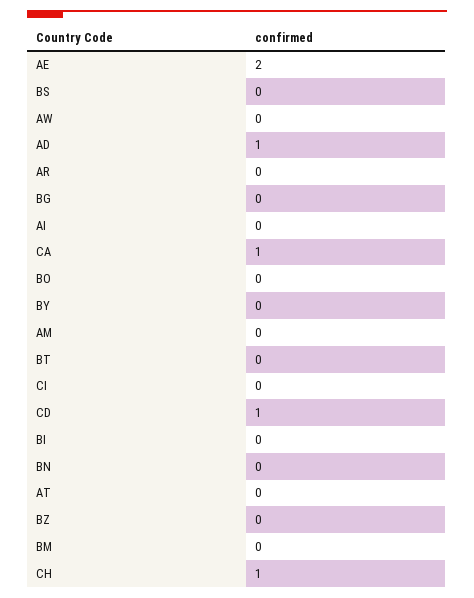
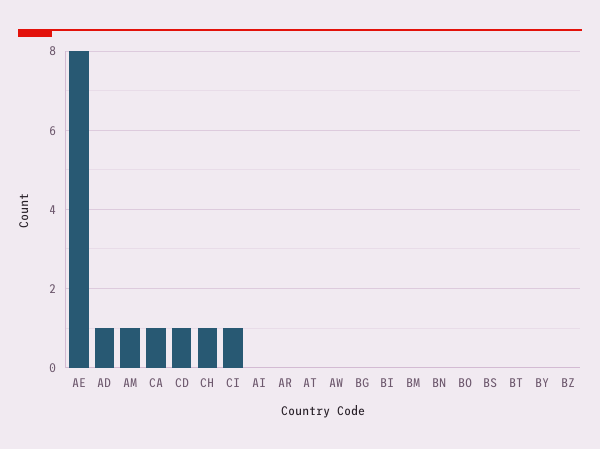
  {
-   "AE": 2,
+   "AE": 8,
    "BS": 0,
    "AW": 0,
    "AD": 1,
    "AR": 0,
    "BG": 0,
    "AI": 0,
    "CA": 1,
    "BO": 0,
    "BY": 0,
-   "AM": 0,
+   "AM": 1,
    "BT": 0,
-   "CI": 0,
+   "CI": 1,
    "CD": 1,
    "BI": 0,
    "BN": 0,
    "AT": 0,
    "BZ": 0,
    "BM": 0,
    "CH": 1
  }

